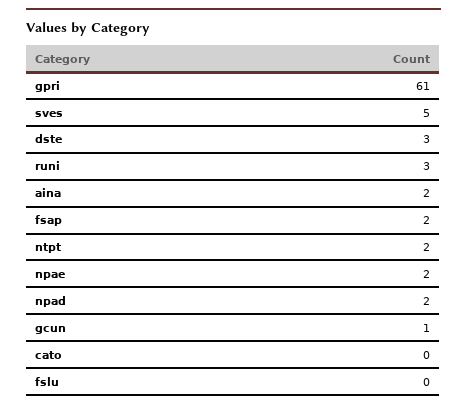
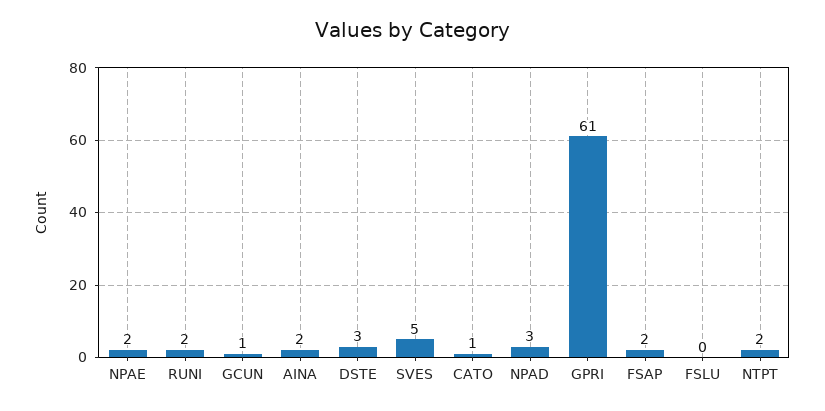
  {
    "gpri": 61,
    "sves": 5,
    "dste": 3,
-   "runi": 3,
+   "runi": 2,
    "aina": 2,
    "fsap": 2,
    "ntpt": 2,
    "npae": 2,
-   "npad": 2,
+   "npad": 3,
    "gcun": 1,
-   "cato": 0,
+   "cato": 1,
    "fslu": 0
  }

